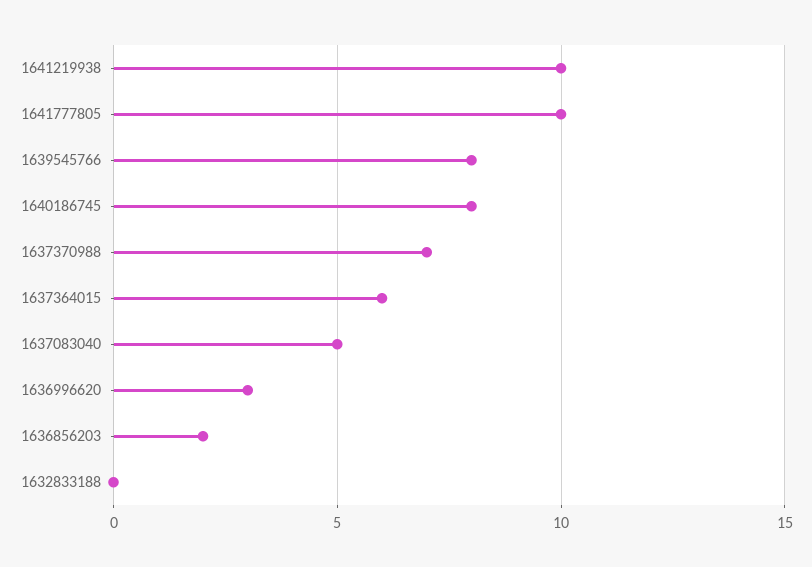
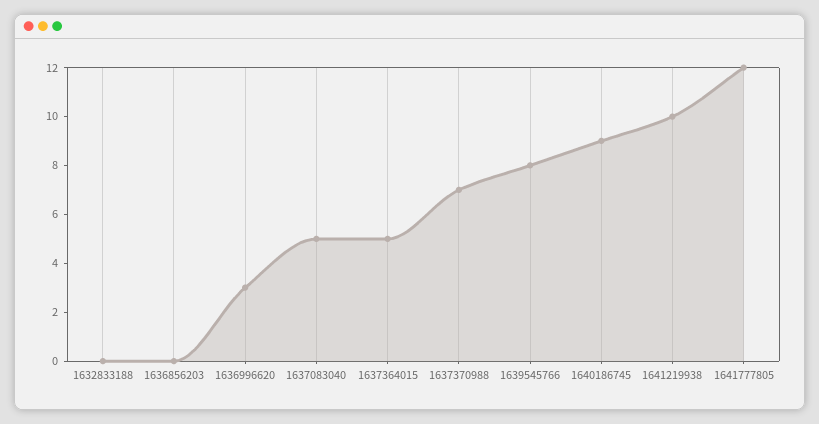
  {
    "1641219938": 10,
-   "1641777805": 10,
+   "1641777805": 12,
    "1639545766": 8,
-   "1640186745": 8,
+   "1640186745": 9,
    "1637370988": 7,
-   "1637364015": 6,
+   "1637364015": 5,
    "1637083040": 5,
    "1636996620": 3,
-   "1636856203": 2,
+   "1636856203": 0,
    "1632833188": 0
  }

